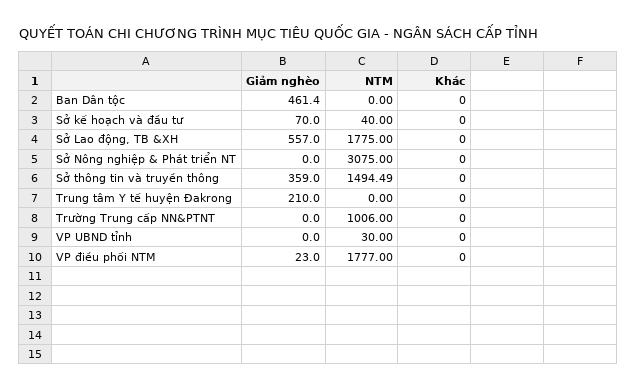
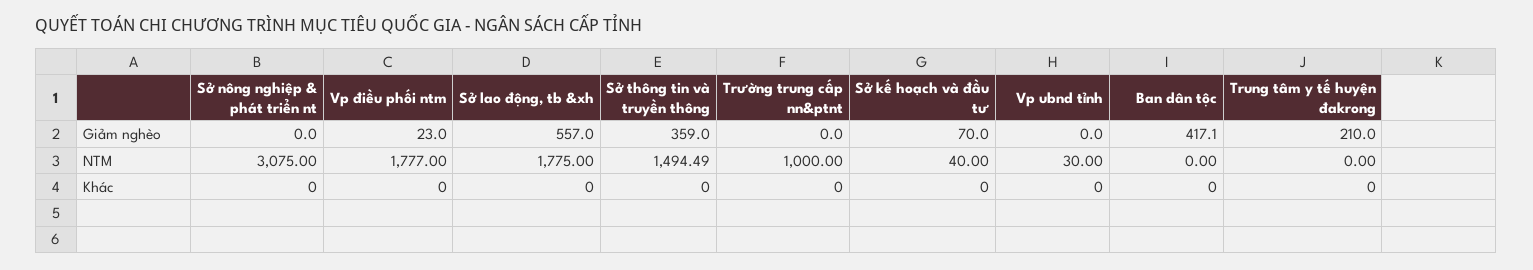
  {
    "Giảm nghèo": {
-     "Ban Dân tộc": 461.4,
+     "Ban Dân tộc": 417.1,
      "Sở kế hoạch và đầu tư": 70,
      "Sở Lao động, TB &XH": 557,
      "Sở Nông nghiệp & Phát triển NT": 0,
      "Sở thông tin và truyền thông": 359,
      "Trung tâm Y tế huyện Đakrong": 210,
      "Trường Trung cấp NN&PTNT": 0,
      "VP UBND tỉnh": 0,
      "VP điều phối NTM": 23
    },
    "NTM": {
      "Ban Dân tộc": 0,
      "Sở kế hoạch và đầu tư": 40,
      "Sở Lao động, TB &XH": 1775,
      "Sở Nông nghiệp & Phát triển NT": 3075,
      "Sở thông tin và truyền thông": 1494.49,
      "Trung tâm Y tế huyện Đakrong": 0,
-     "Trường Trung cấp NN&PTNT": 1006,
+     "Trường Trung cấp NN&PTNT": 1000,
      "VP UBND tỉnh": 30,
      "VP điều phối NTM": 1777
    },
    "Khác": {
      "Ban Dân tộc": 0,
      "Sở kế hoạch và đầu tư": 0,
      "Sở Lao động, TB &XH": 0,
      "Sở Nông nghiệp & Phát triển NT": 0,
      "Sở thông tin và truyền thông": 0,
      "Trung tâm Y tế huyện Đakrong": 0,
      "Trường Trung cấp NN&PTNT": 0,
      "VP UBND tỉnh": 0,
      "VP điều phối NTM": 0
    }
  }

